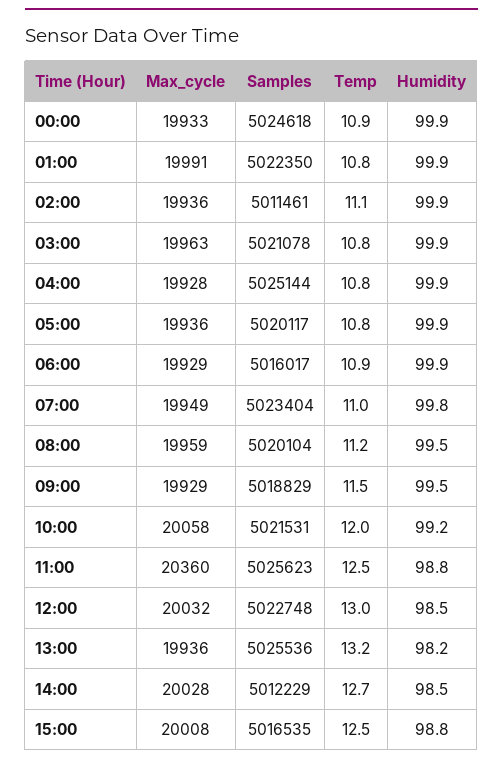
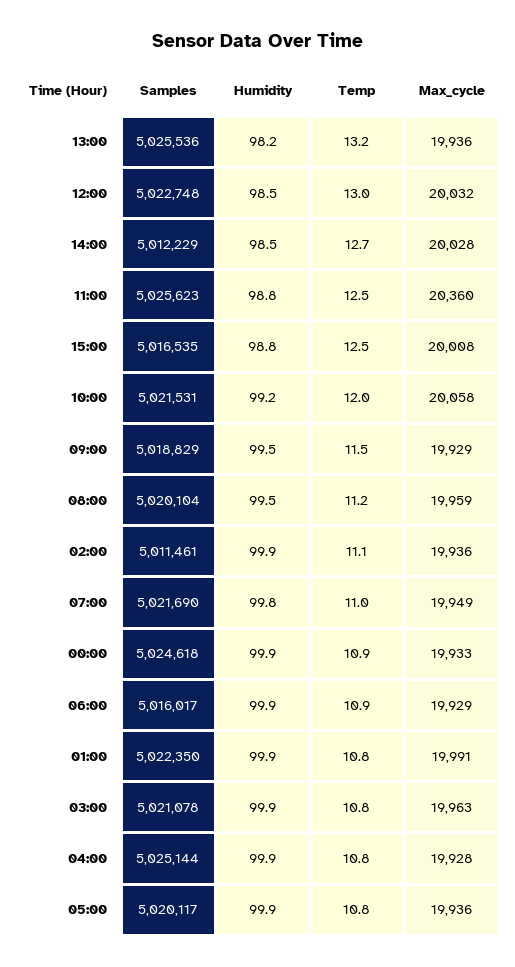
  {
    "Max_cycle": {
      "00:00": 19933,
      "01:00": 19991,
      "02:00": 19936,
      "03:00": 19963,
      "04:00": 19928,
      "05:00": 19936,
      "06:00": 19929,
      "07:00": 19949,
      "08:00": 19959,
      "09:00": 19929,
      "10:00": 20058,
      "11:00": 20360,
      "12:00": 20032,
      "13:00": 19936,
      "14:00": 20028,
      "15:00": 20008
    },
    "Samples": {
      "00:00": 5024618,
      "01:00": 5022350,
      "02:00": 5011461,
      "03:00": 5021078,
      "04:00": 5025144,
      "05:00": 5020117,
      "06:00": 5016017,
-     "07:00": 5023404,
+     "07:00": 5021690,
      "08:00": 5020104,
      "09:00": 5018829,
      "10:00": 5021531,
      "11:00": 5025623,
      "12:00": 5022748,
      "13:00": 5025536,
      "14:00": 5012229,
      "15:00": 5016535
    },
    "Temp": {
      "00:00": 10.9,
      "01:00": 10.8,
      "02:00": 11.1,
      "03:00": 10.8,
      "04:00": 10.8,
      "05:00": 10.8,
      "06:00": 10.9,
      "07:00": 11,
      "08:00": 11.2,
      "09:00": 11.5,
      "10:00": 12,
      "11:00": 12.5,
      "12:00": 13,
      "13:00": 13.2,
      "14:00": 12.7,
      "15:00": 12.5
    },
    "Humidity": {
      "00:00": 99.9,
      "01:00": 99.9,
      "02:00": 99.9,
      "03:00": 99.9,
      "04:00": 99.9,
      "05:00": 99.9,
      "06:00": 99.9,
      "07:00": 99.8,
      "08:00": 99.5,
      "09:00": 99.5,
      "10:00": 99.2,
      "11:00": 98.8,
      "12:00": 98.5,
      "13:00": 98.2,
      "14:00": 98.5,
      "15:00": 98.8
    }
  }

